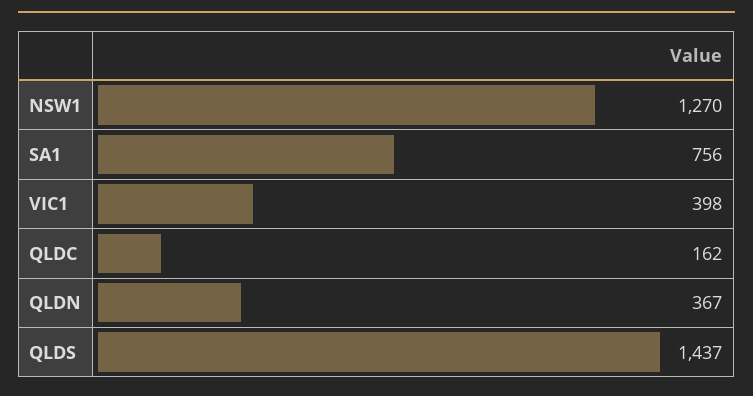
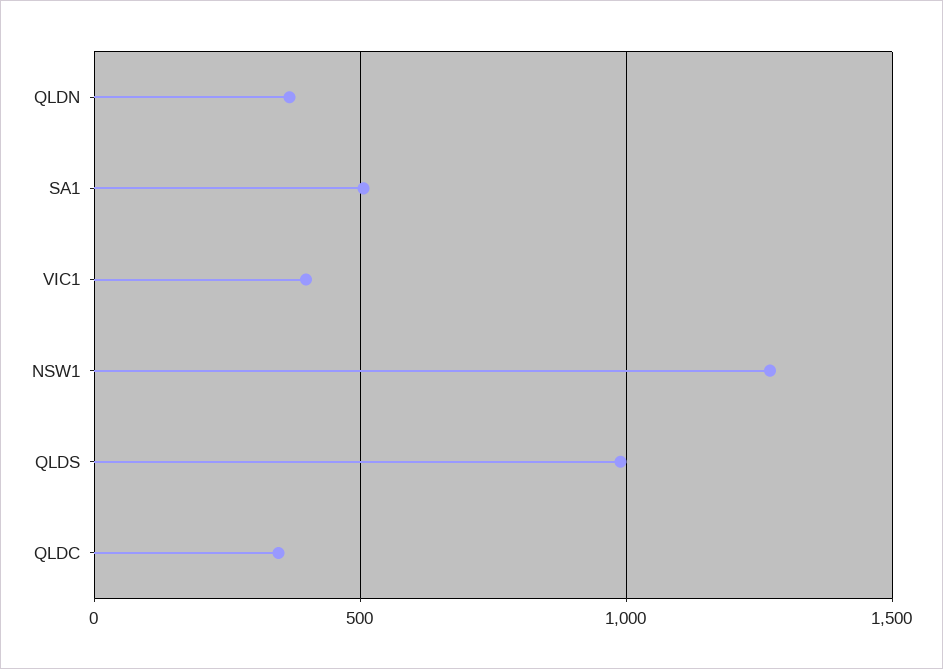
  {
    "NSW1": 1270,
-   "SA1": 756,
+   "SA1": 500,
    "VIC1": 398,
-   "QLDC": 162,
+   "QLDC": 350,
    "QLDN": 367,
-   "QLDS": 1437
+   "QLDS": 1000
  }

